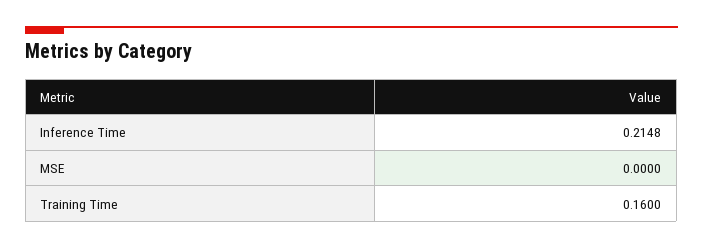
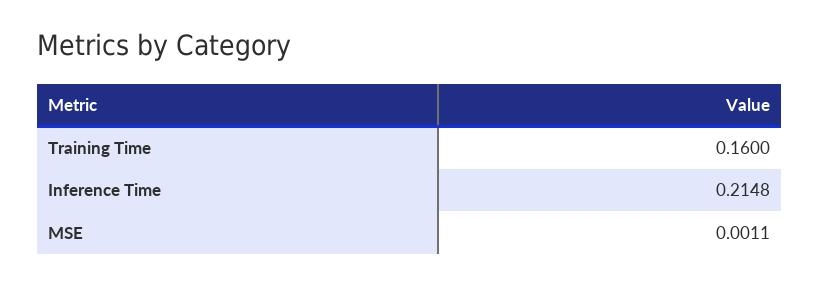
  {
    "Inference Time": 0.2148,
-   "MSE": 0,
+   "MSE": 0.0011,
    "Training Time": 0.16
  }

